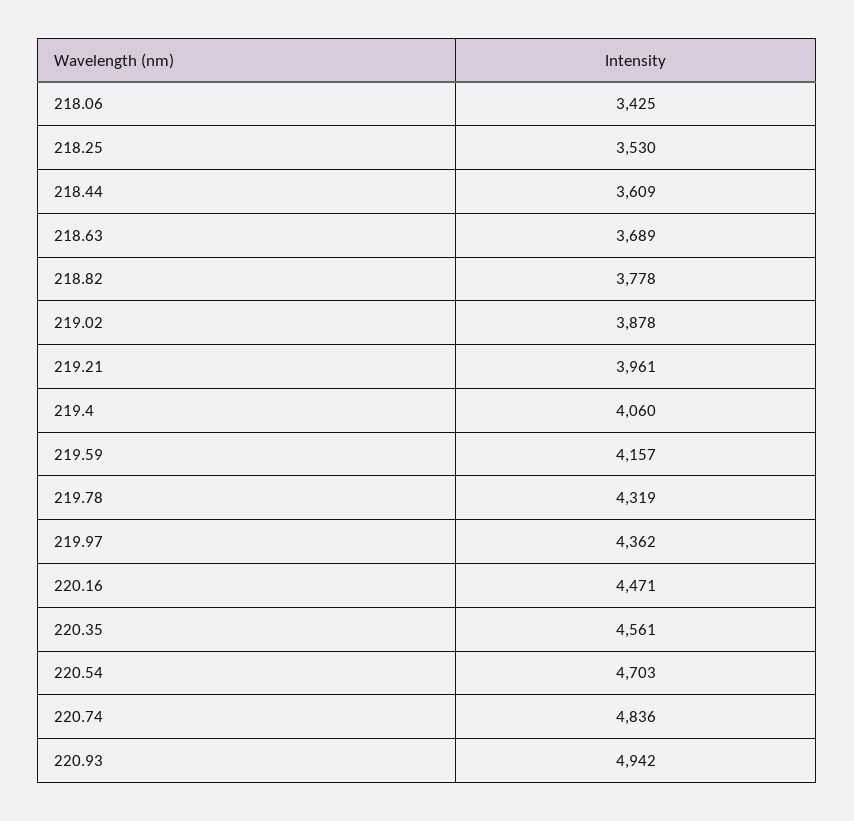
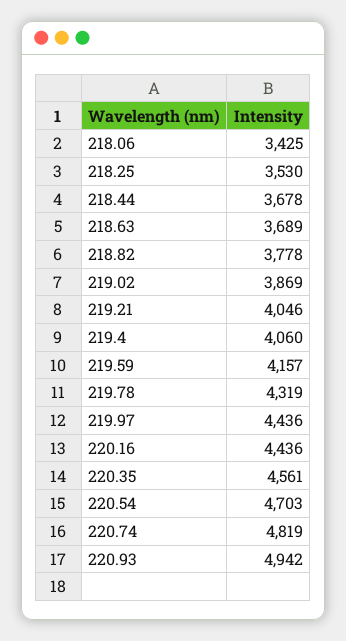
  {
    "218.06": 3425,
    "218.25": 3530,
-   "218.44": 3609,
+   "218.44": 3678,
    "218.63": 3689,
    "218.82": 3778,
-   "219.02": 3878,
+   "219.02": 3869,
-   "219.21": 3961,
+   "219.21": 4046,
    "219.4": 4060,
    "219.59": 4157,
    "219.78": 4319,
-   "219.97": 4362,
+   "219.97": 4436,
-   "220.16": 4471,
+   "220.16": 4436,
    "220.35": 4561,
    "220.54": 4703,
-   "220.74": 4836,
+   "220.74": 4819,
    "220.93": 4942
  }

